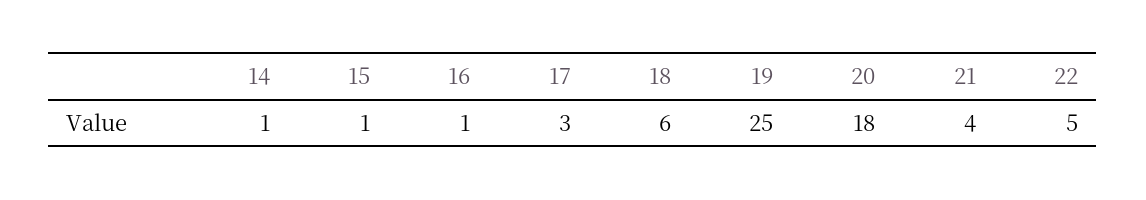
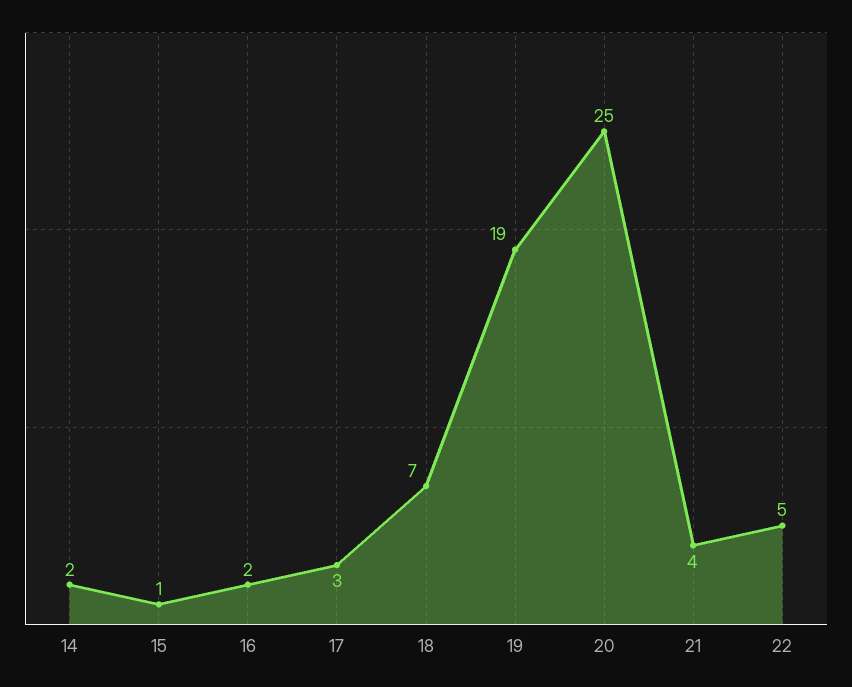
  {
-   "14": 1,
+   "14": 2,
    "15": 1,
-   "16": 1,
+   "16": 2,
    "17": 3,
-   "18": 6,
+   "18": 7,
-   "19": 25,
+   "19": 19,
-   "20": 18,
+   "20": 25,
    "21": 4,
    "22": 5
  }

